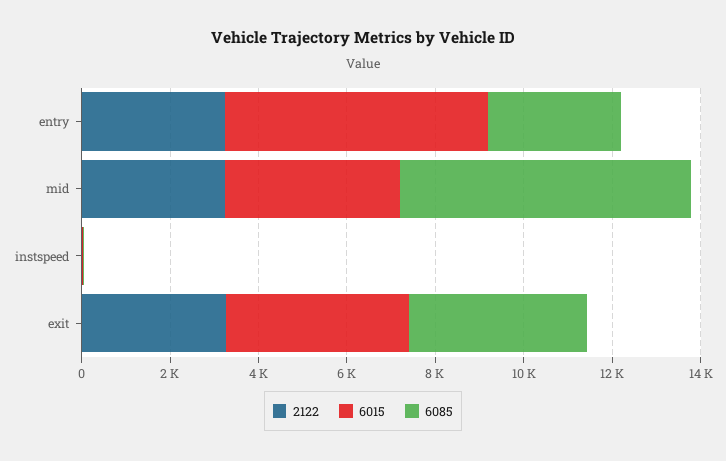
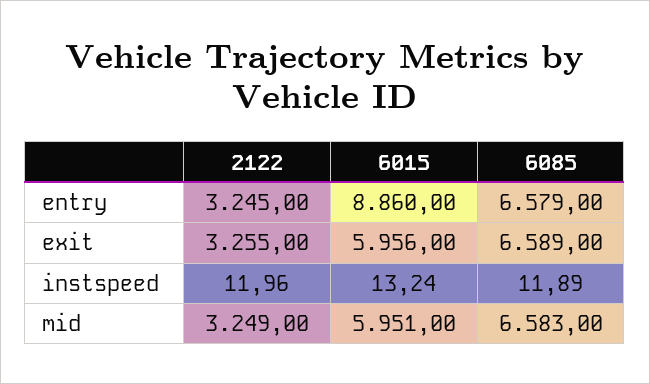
  {
    "2122": {
      "entry": 3245,
      "mid": 3249,
      "instspeed": 11.96,
      "exit": 3255
    },
    "6015": {
-     "entry": 6000,
+     "entry": 8860,
-     "mid": 4000,
+     "mid": 5951,
      "instspeed": 13.24,
-     "exit": 4000
+     "exit": 5956
    },
    "6085": {
-     "entry": 3000,
+     "entry": 6579,
      "mid": 6583,
      "instspeed": 11.89,
-     "exit": 4000
+     "exit": 6589
    }
  }

